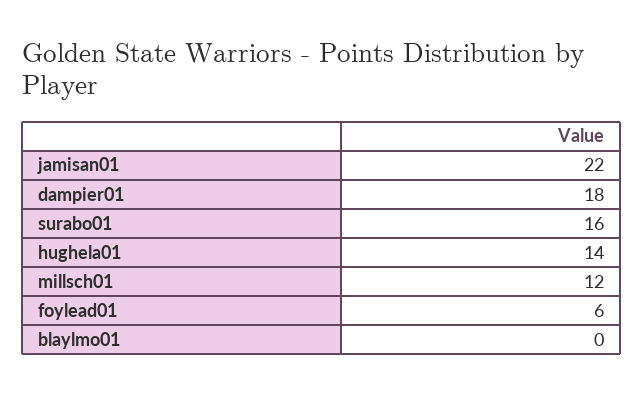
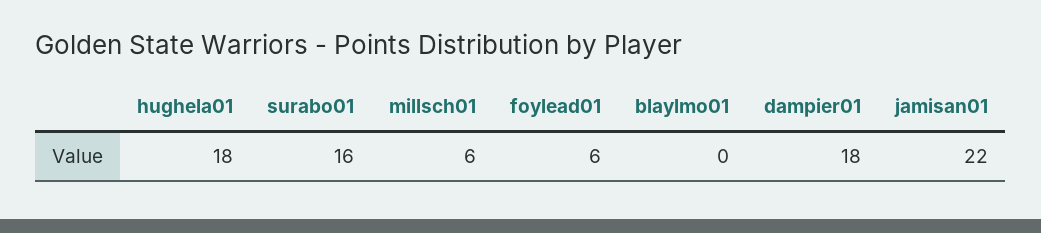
  {
    "jamisan01": 22,
    "dampier01": 18,
    "surabo01": 16,
-   "hughela01": 14,
+   "hughela01": 18,
-   "millsch01": 12,
+   "millsch01": 6,
    "foylead01": 6,
    "blaylmo01": 0
  }

